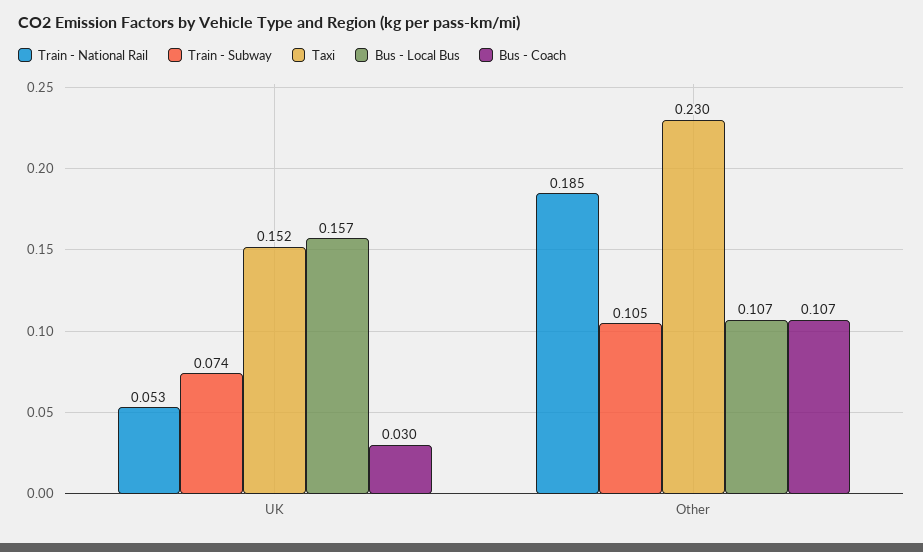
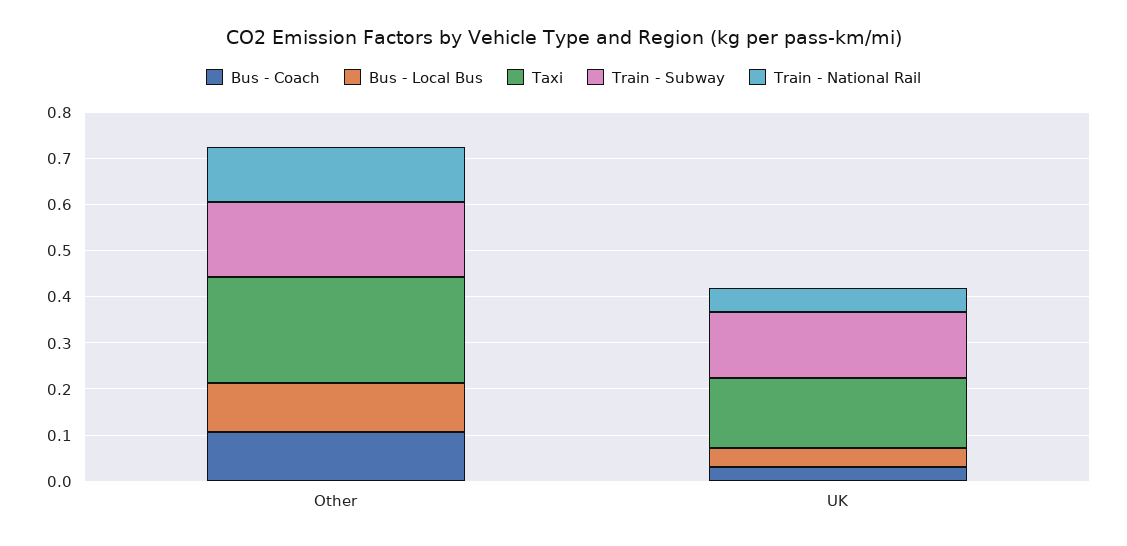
  {
    "Train - National Rail": {
      "UK": 0.053,
-     "Other": 0.185
+     "Other": 0.12
    },
    "Train - Subway": {
-     "UK": 0.074,
+     "UK": 0.14,
-     "Other": 0.105
+     "Other": 0.16
    },
    "Taxi": {
      "UK": 0.152,
      "Other": 0.23
    },
    "Bus - Local Bus": {
-     "UK": 0.157,
+     "UK": 0.04,
      "Other": 0.107
    },
    "Bus - Coach": {
      "UK": 0.03,
      "Other": 0.107
    }
  }

